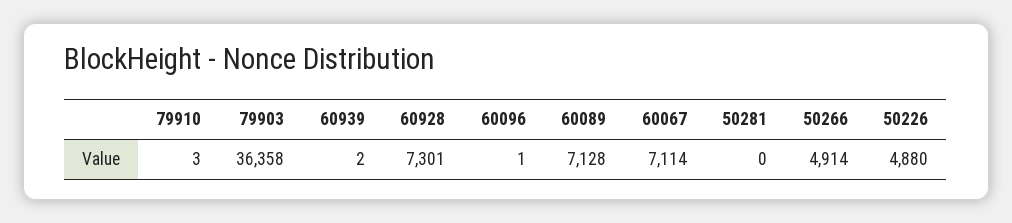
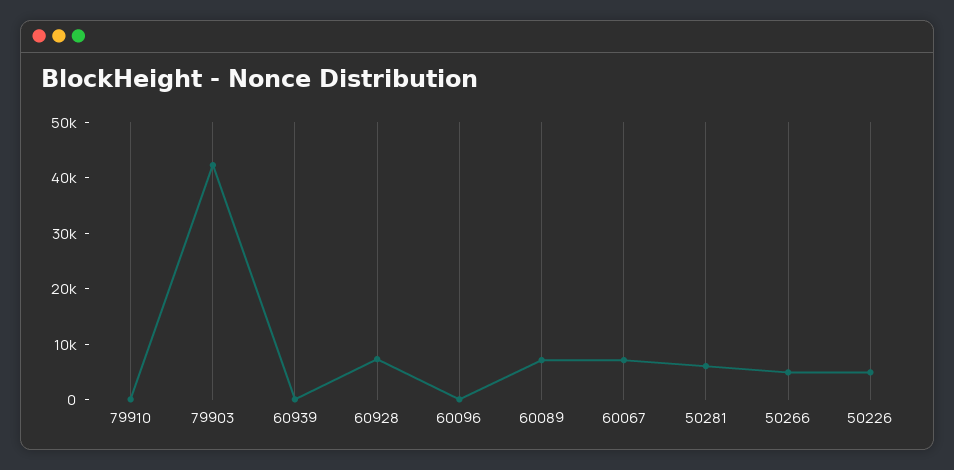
  {
    "79910": 3,
-   "79903": 36358,
+   "79903": 42000,
    "60939": 2,
    "60928": 7301,
    "60096": 1,
    "60089": 7128,
    "60067": 7114,
-   "50281": 0,
+   "50281": 6000,
    "50266": 4914,
    "50226": 4880
  }

